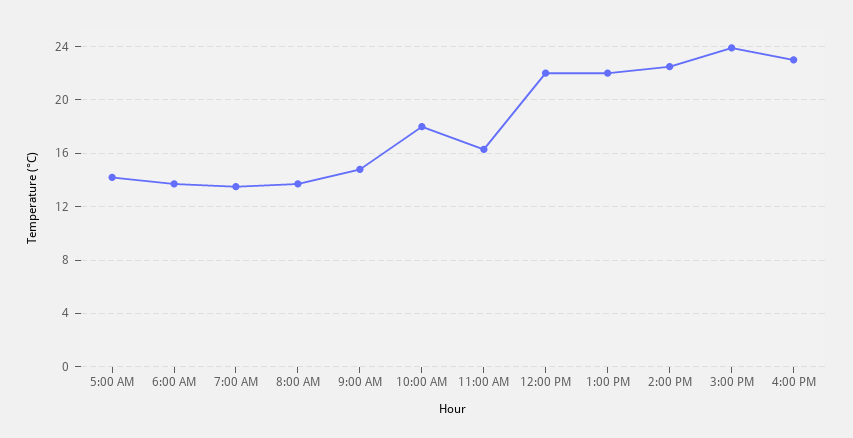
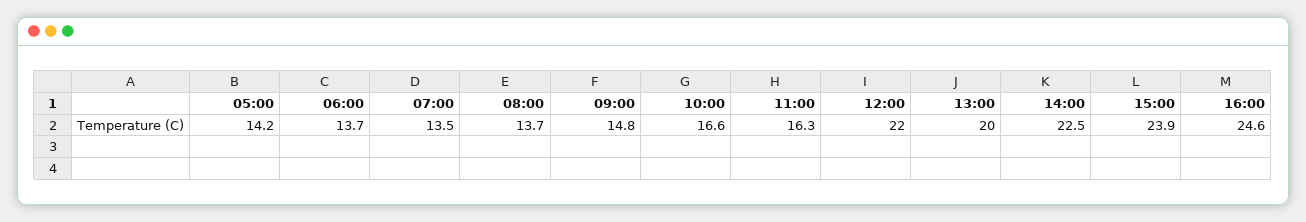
  {
    "5:00 AM": 14.2,
    "6:00 AM": 13.7,
    "7:00 AM": 13.5,
    "8:00 AM": 13.7,
    "9:00 AM": 14.8,
-   "10:00 AM": 18,
+   "10:00 AM": 16.6,
    "11:00 AM": 16.3,
    "12:00 PM": 22,
-   "1:00 PM": 22,
+   "1:00 PM": 20,
    "2:00 PM": 22.5,
    "3:00 PM": 23.9,
-   "4:00 PM": 23
+   "4:00 PM": 24.6
  }

